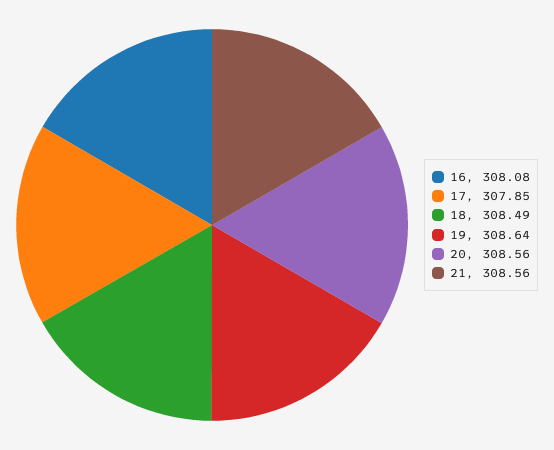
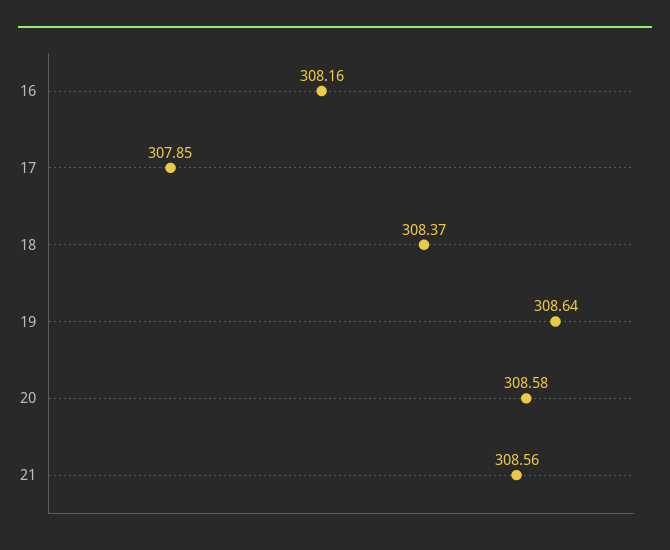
  {
-   "16": 308.08,
+   "16": 308.16,
    "17": 307.85,
-   "18": 308.49,
+   "18": 308.37,
    "19": 308.64,
-   "20": 308.56,
+   "20": 308.58,
    "21": 308.56
  }

